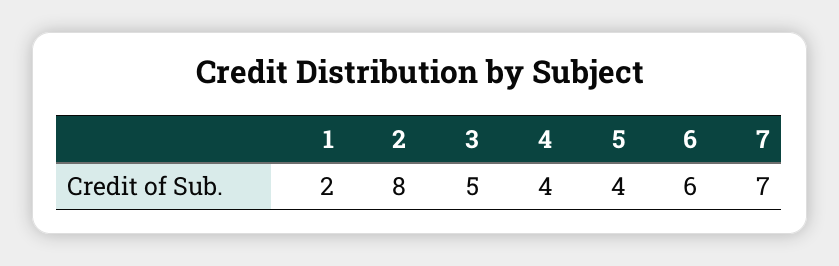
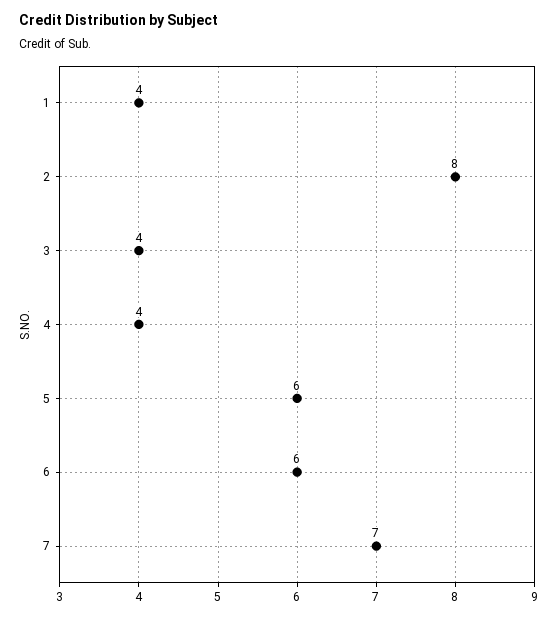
  {
-   "1": 2,
+   "1": 4,
    "2": 8,
-   "3": 5,
+   "3": 4,
    "4": 4,
-   "5": 4,
+   "5": 6,
    "6": 6,
    "7": 7
  }

